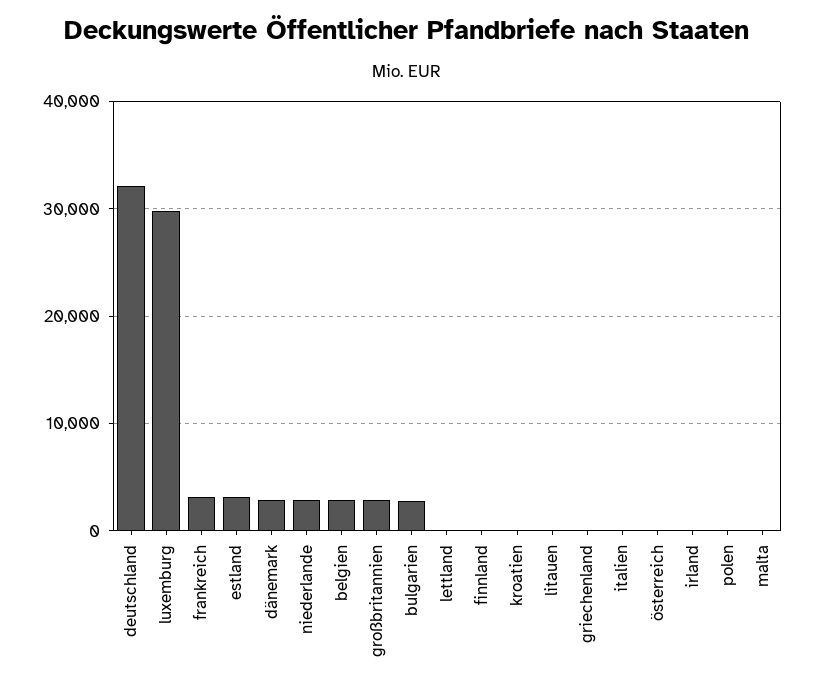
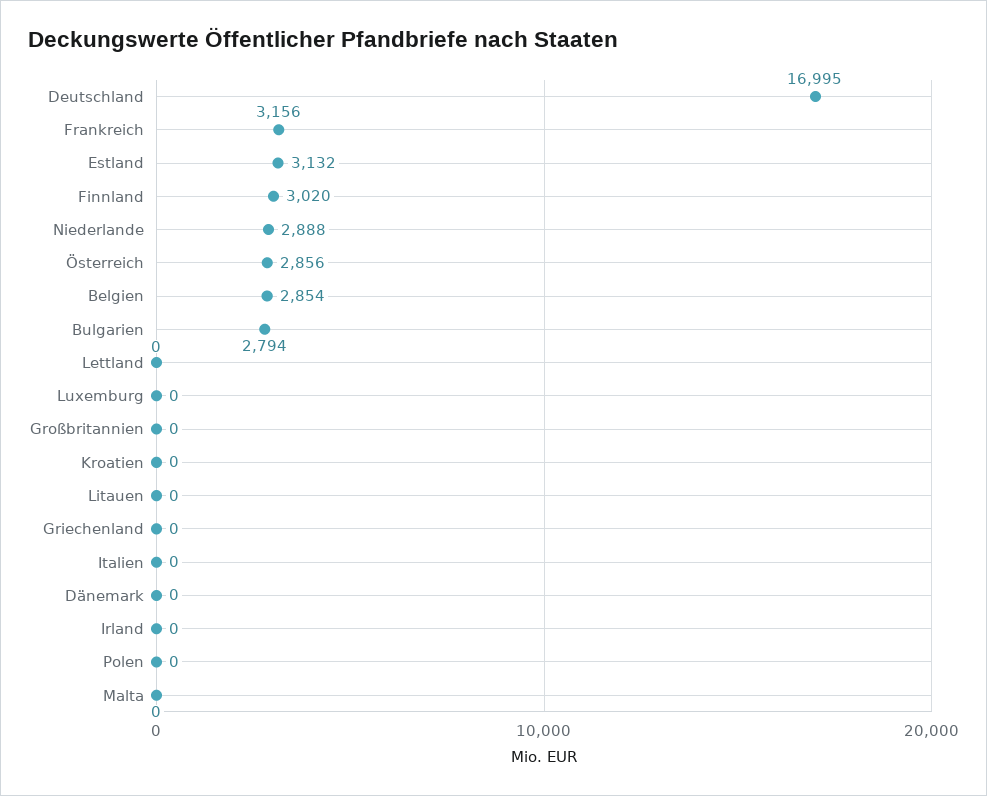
  {
-   "deutschland": 32000,
+   "deutschland": 16995,
-   "luxemburg": 30000,
+   "luxemburg": 0,
    "frankreich": 3156,
    "estland": 3132,
-   "dänemark": 3000,
+   "dänemark": 0,
    "niederlande": 2888,
    "belgien": 2854,
-   "großbritannien": 3000,
+   "großbritannien": 0,
    "bulgarien": 2794,
    "lettland": 0,
-   "finnland": 0,
+   "finnland": 3020,
    "kroatien": 0,
    "litauen": 0,
    "griechenland": 0,
    "italien": 0,
-   "österreich": 0,
+   "österreich": 2856,
    "irland": 0,
    "polen": 0,
    "malta": 0
  }

